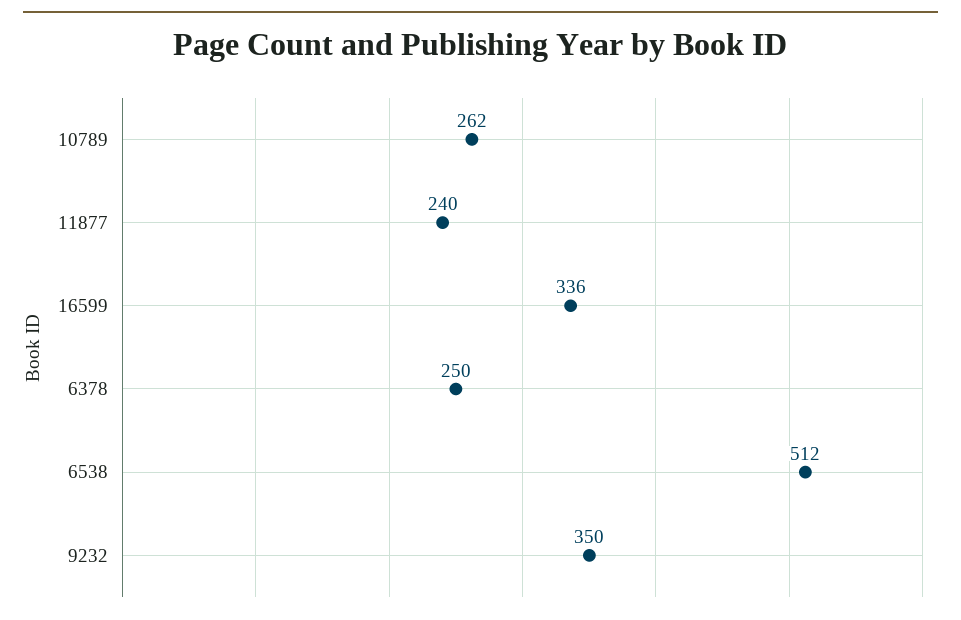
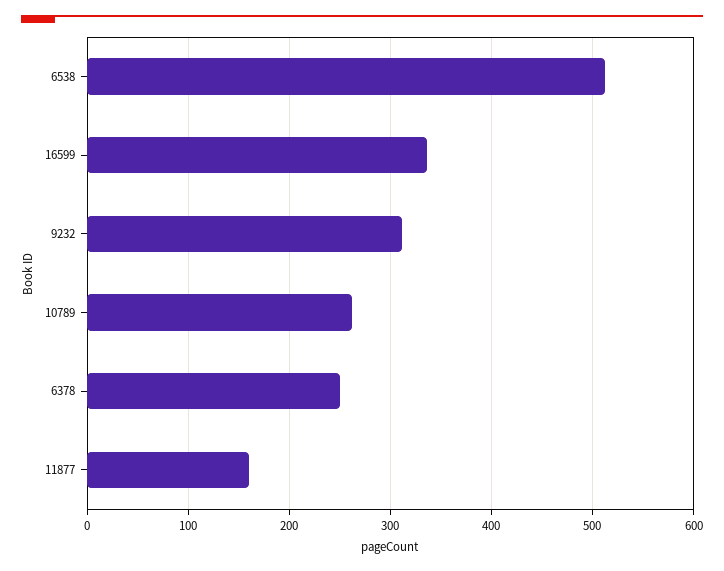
  {
    "10789": 262,
-   "11877": 240,
+   "11877": 160,
    "16599": 336,
    "6378": 250,
    "6538": 512,
-   "9232": 350
+   "9232": 310
  }

